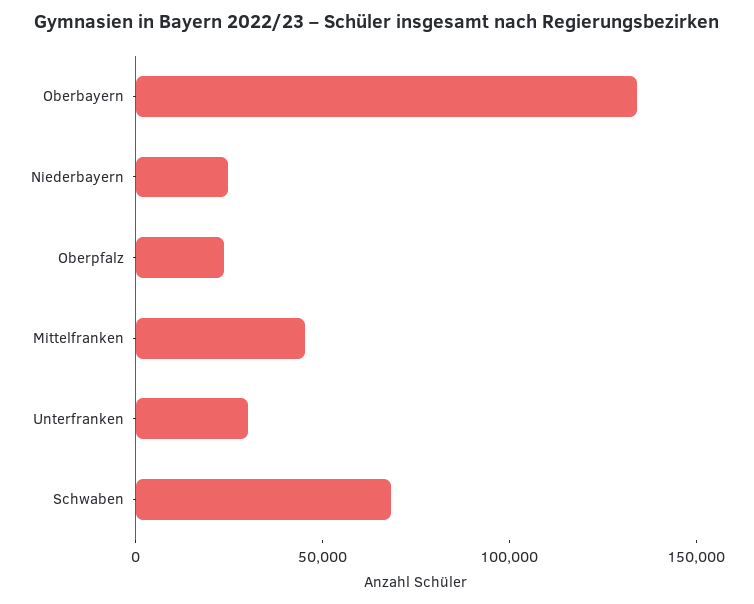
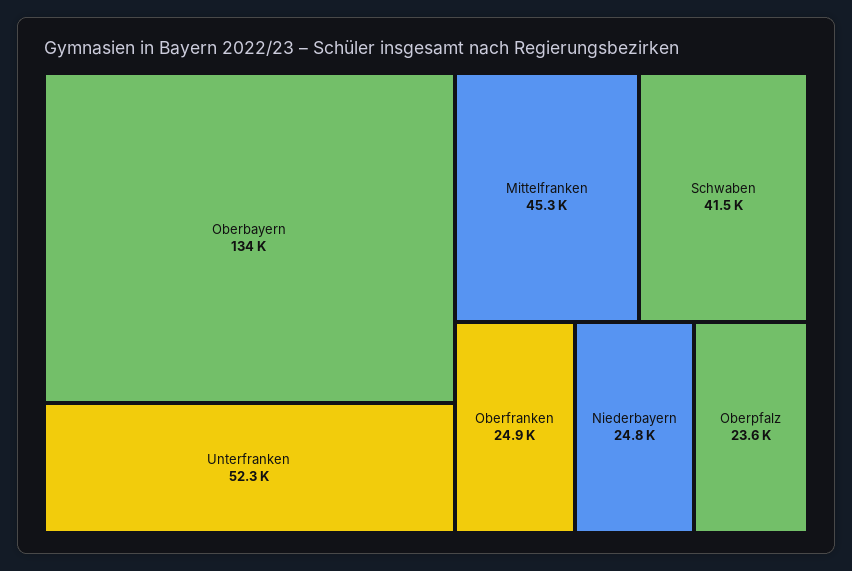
  {
    "Oberbayern": 134000,
    "Niederbayern": 24800,
    "Oberpfalz": 23600,
    "Mittelfranken": 45300,
-   "Unterfranken": 30000,
+   "Unterfranken": 52300,
-   "Schwaben": 70000
+   "Schwaben": 41500,
+   "Oberfranken": 24900
  }

